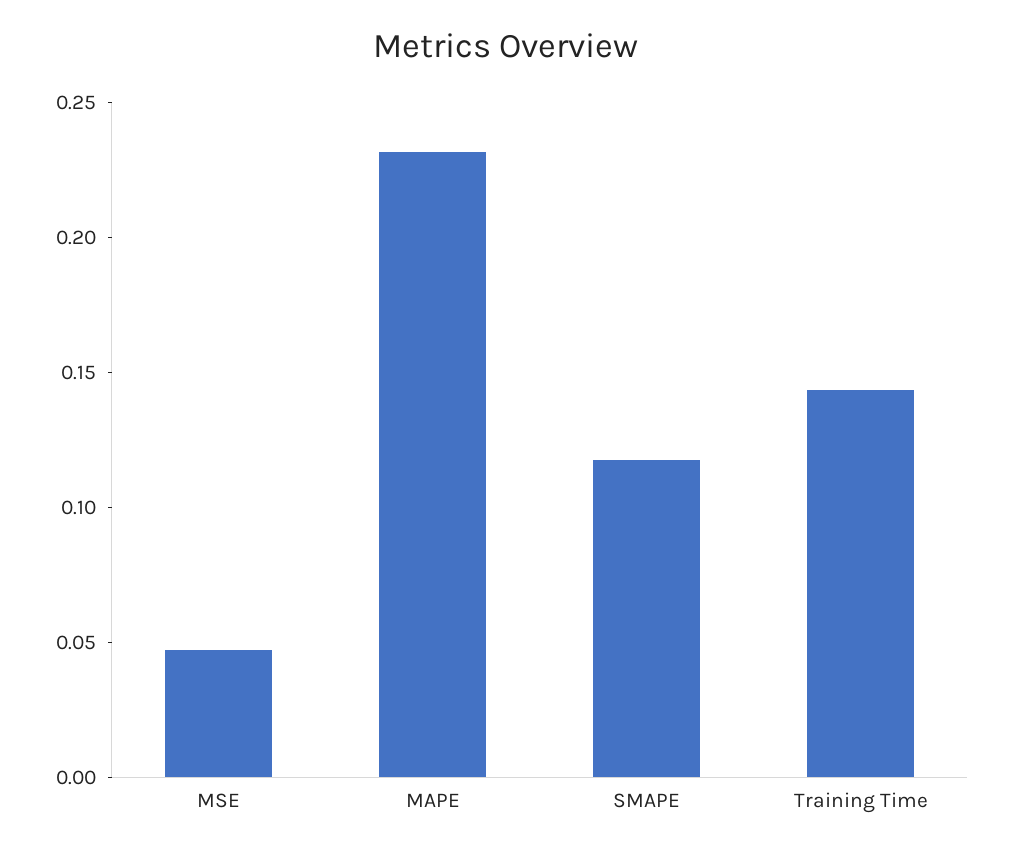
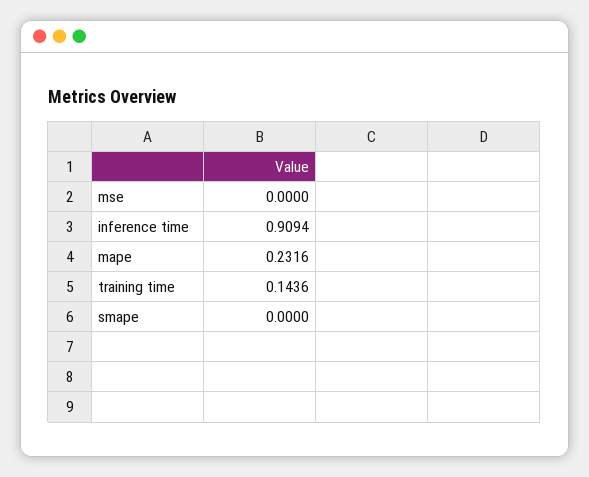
  {
-   "MSE": 0.05,
+   "MSE": 0,
    "MAPE": 0.2316,
-   "SMAPE": 0.12,
+   "SMAPE": 0,
-   "Training Time": 0.1436
+   "Training Time": 0.1436,
+   "inference time": 0.9094
  }

